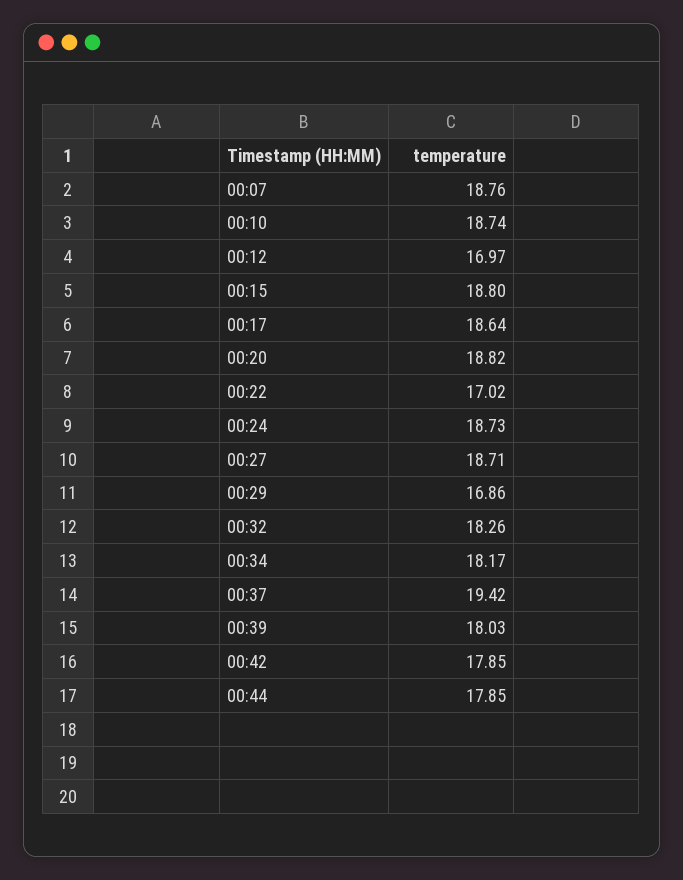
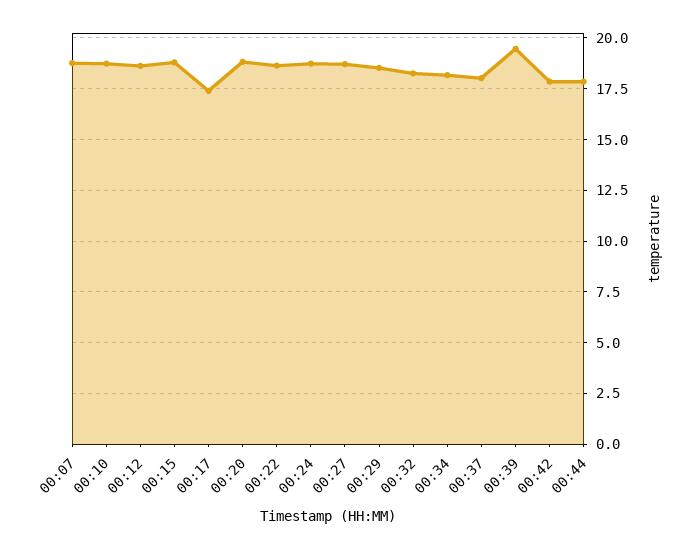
  {
    "00:07": 18.76,
    "00:10": 18.74,
-   "00:12": 16.97,
+   "00:12": 18.5,
    "00:15": 18.8,
-   "00:17": 18.64,
+   "00:17": 17.5,
    "00:20": 18.82,
-   "00:22": 17.02,
+   "00:22": 18.5,
    "00:24": 18.73,
    "00:27": 18.71,
-   "00:29": 16.86,
+   "00:29": 18.5,
    "00:32": 18.26,
    "00:34": 18.17,
-   "00:37": 19.42,
+   "00:37": 18,
-   "00:39": 18.03,
+   "00:39": 19.5,
    "00:42": 17.85,
    "00:44": 17.85
  }

